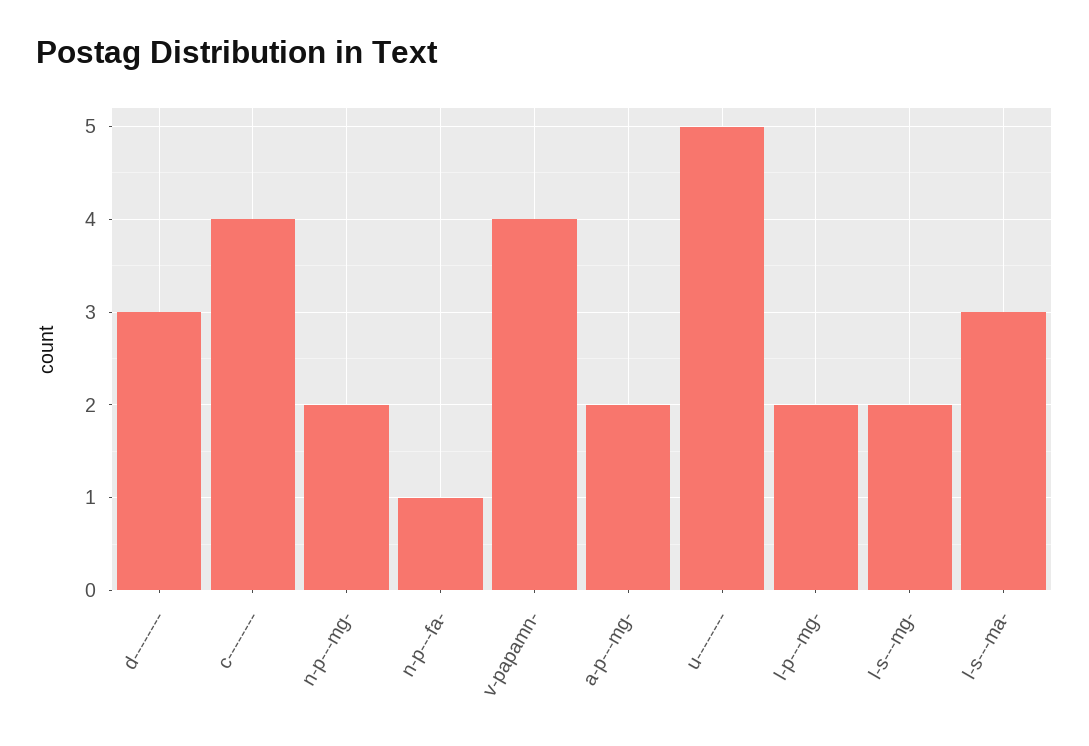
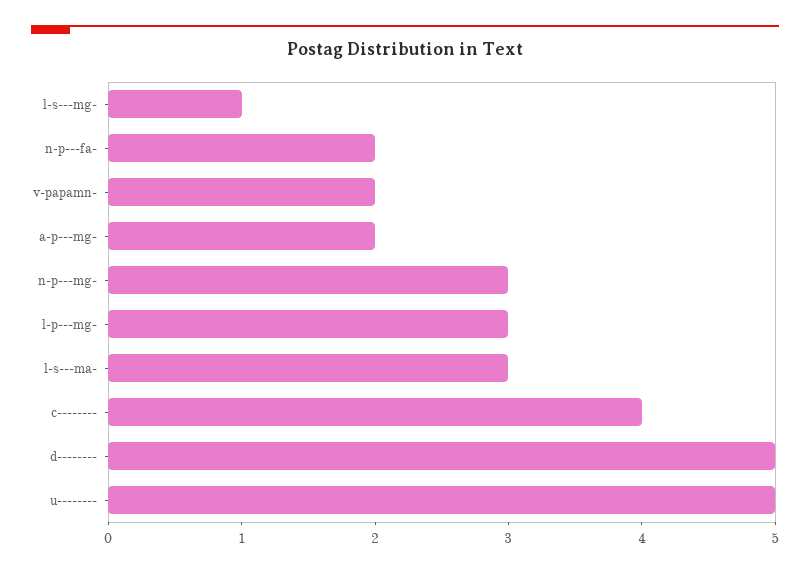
  {
-   "d--------": 3,
+   "d--------": 5,
    "c--------": 4,
-   "n-p---mg-": 2,
+   "n-p---mg-": 3,
-   "n-p---fa-": 1,
+   "n-p---fa-": 2,
-   "v-papamn-": 4,
+   "v-papamn-": 2,
    "a-p---mg-": 2,
    "u--------": 5,
-   "l-p---mg-": 2,
+   "l-p---mg-": 3,
-   "l-s---mg-": 2,
+   "l-s---mg-": 1,
    "l-s---ma-": 3
  }

